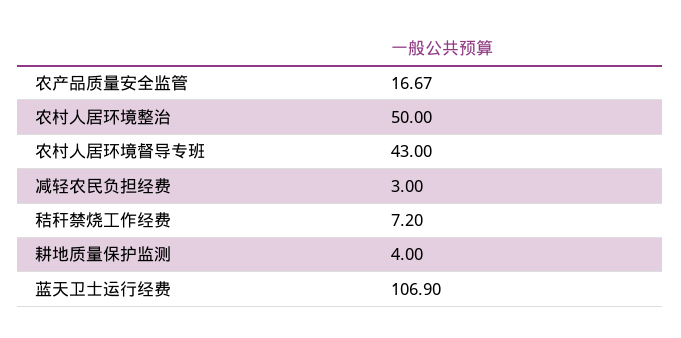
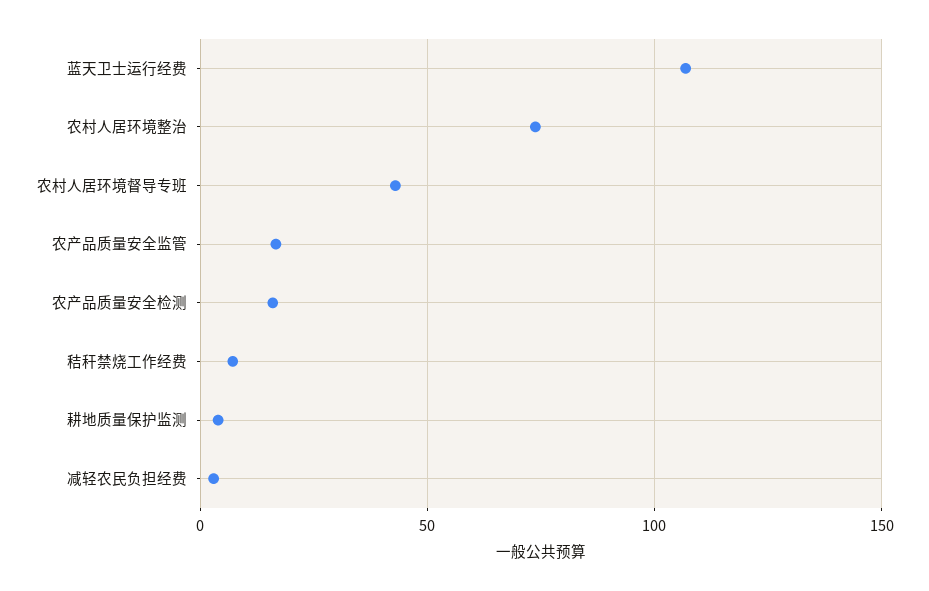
  {
    "农产品质量安全监管": 16.67,
-   "农村人居环境整治": 50,
+   "农村人居环境整治": 75,
    "农村人居环境督导专班": 43,
    "减轻农民负担经费": 3,
    "秸秆禁烧工作经费": 7.2,
    "耕地质量保护监测": 4,
-   "蓝天卫士运行经费": 106.9
+   "蓝天卫士运行经费": 106.9,
+   "农产品质量安全检测": 15
  }

